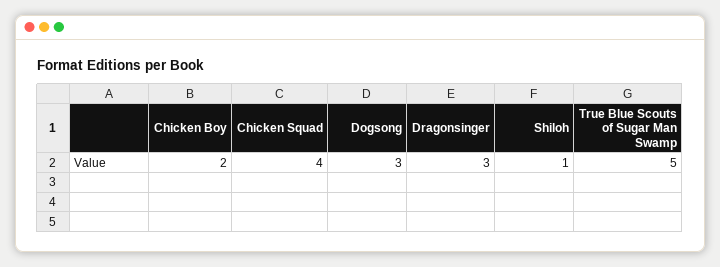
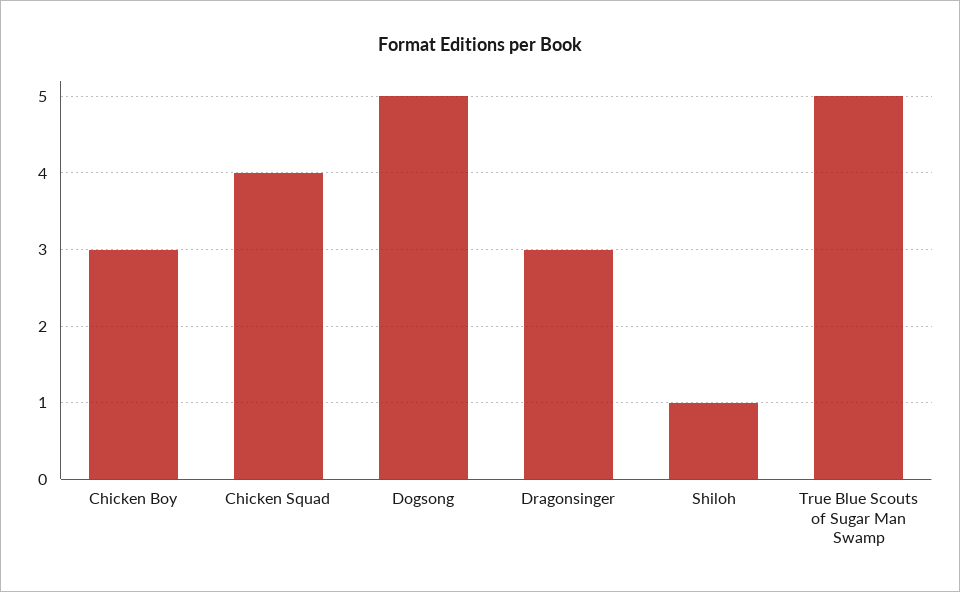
  {
-   "Chicken Boy": 2,
+   "Chicken Boy": 3,
    "Chicken Squad": 4,
-   "Dogsong": 3,
+   "Dogsong": 5,
    "Dragonsinger": 3,
    "Shiloh": 1,
    "True Blue Scouts of Sugar Man Swamp": 5
  }

